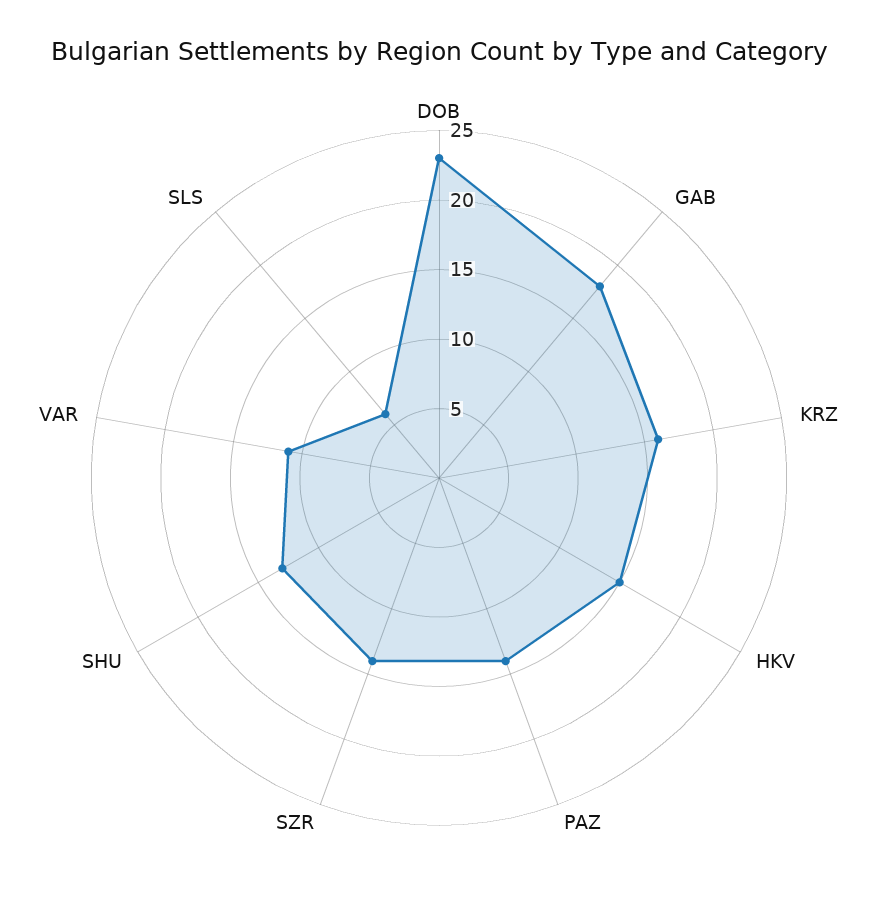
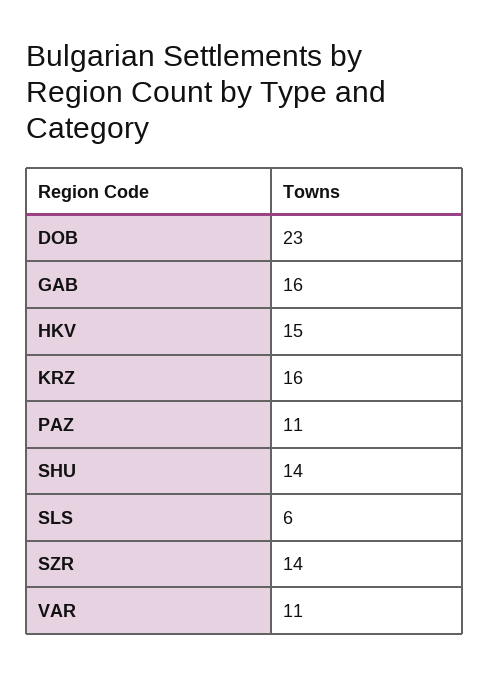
  {
    "DOB": 23,
-   "GAB": 18,
+   "GAB": 16,
    "KRZ": 16,
    "HKV": 15,
-   "PAZ": 14,
+   "PAZ": 11,
    "SZR": 14,
-   "SHU": 13,
+   "SHU": 14,
    "VAR": 11,
    "SLS": 6
  }

